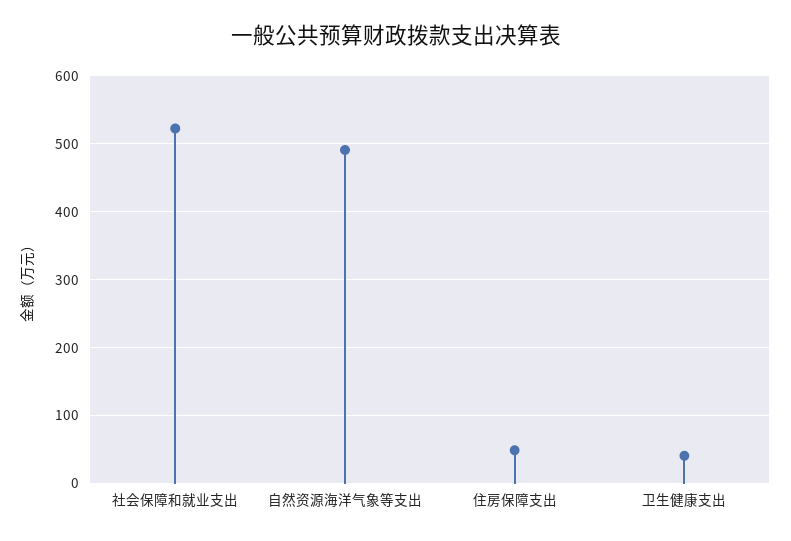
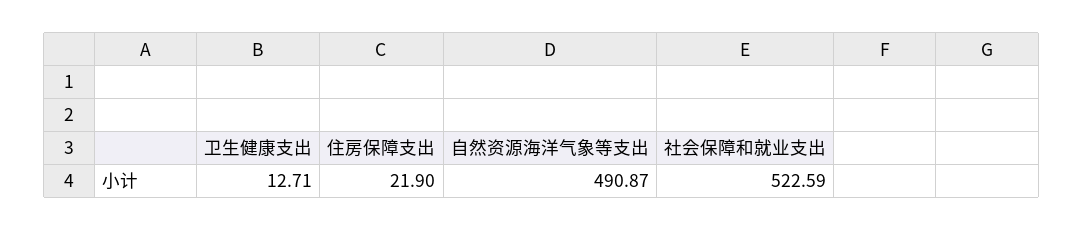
  {
    "社会保障和就业支出": 522.59,
    "自然资源海洋气象等支出": 490.87,
-   "住房保障支出": 50,
+   "住房保障支出": 21.9,
-   "卫生健康支出": 40
+   "卫生健康支出": 12.71
  }

